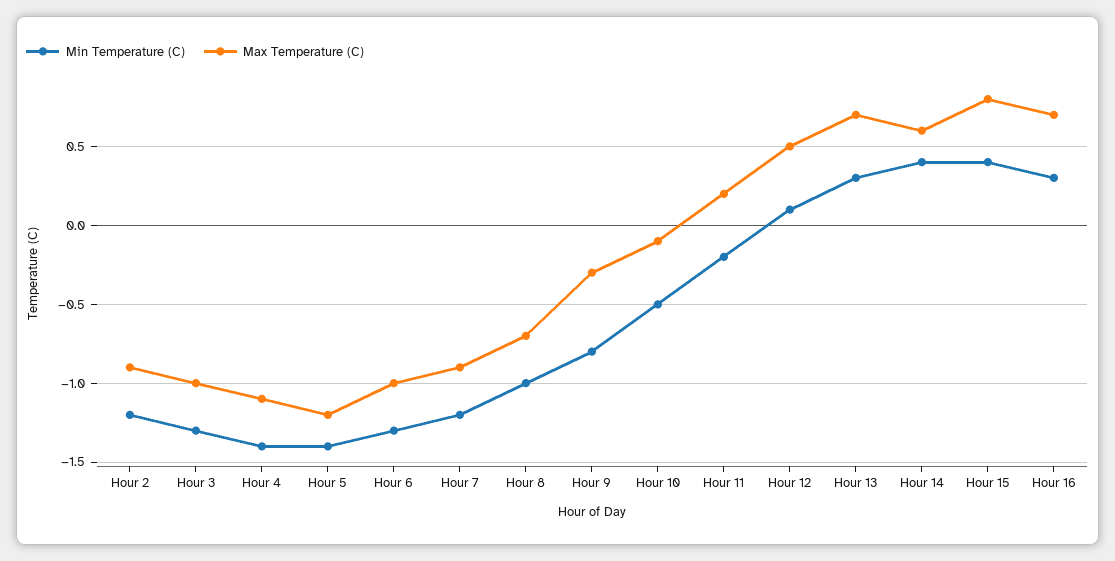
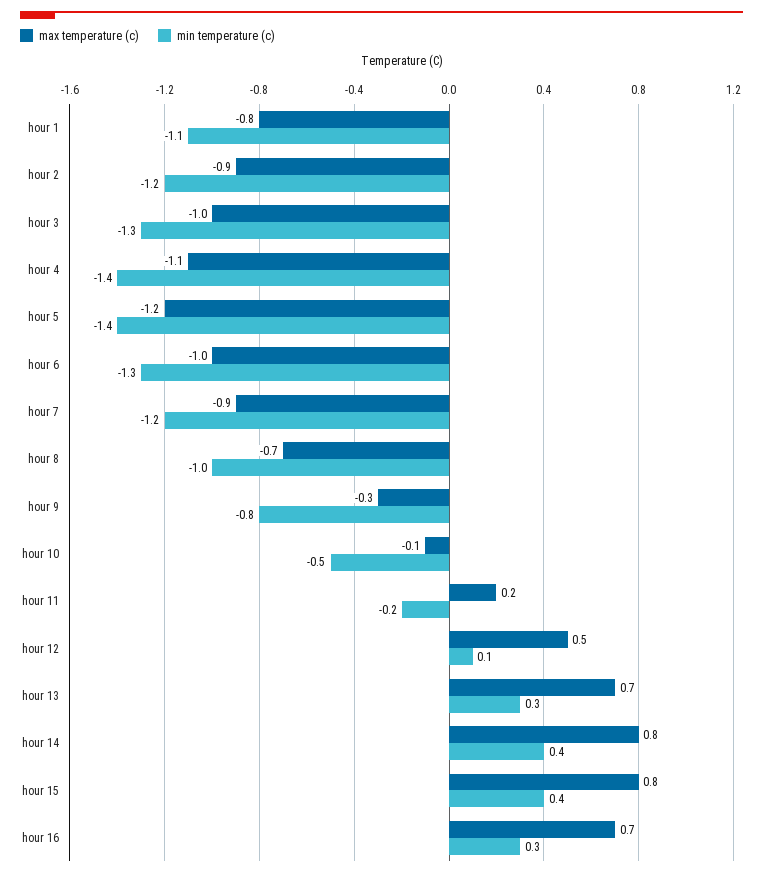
  {
    "Min Temperature (C)": {
      "Hour 2": -1.2,
      "Hour 3": -1.3,
      "Hour 4": -1.4,
      "Hour 5": -1.4,
      "Hour 6": -1.3,
      "Hour 7": -1.2,
      "Hour 8": -1,
      "Hour 9": -0.8,
      "Hour 10": -0.5,
      "Hour 11": -0.2,
      "Hour 12": 0.1,
      "Hour 13": 0.3,
      "Hour 14": 0.4,
      "Hour 15": 0.4,
-     "Hour 16": 0.3
+     "Hour 16": 0.3,
+     "hour 1": -1.1
    },
    "Max Temperature (C)": {
      "Hour 2": -0.9,
      "Hour 3": -1,
      "Hour 4": -1.1,
      "Hour 5": -1.2,
      "Hour 6": -1,
      "Hour 7": -0.9,
      "Hour 8": -0.7,
      "Hour 9": -0.3,
      "Hour 10": -0.1,
      "Hour 11": 0.2,
      "Hour 12": 0.5,
      "Hour 13": 0.7,
-     "Hour 14": 0.6,
+     "Hour 14": 0.8,
      "Hour 15": 0.8,
-     "Hour 16": 0.7
+     "Hour 16": 0.7,
+     "hour 1": -0.8
    }
  }

